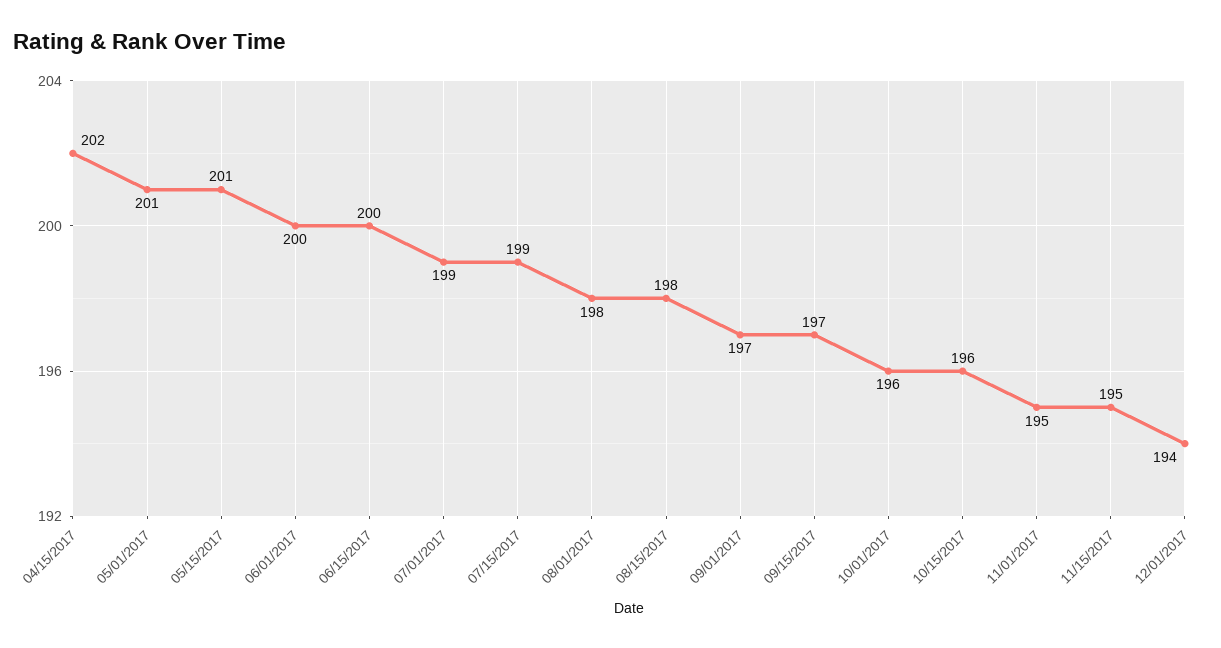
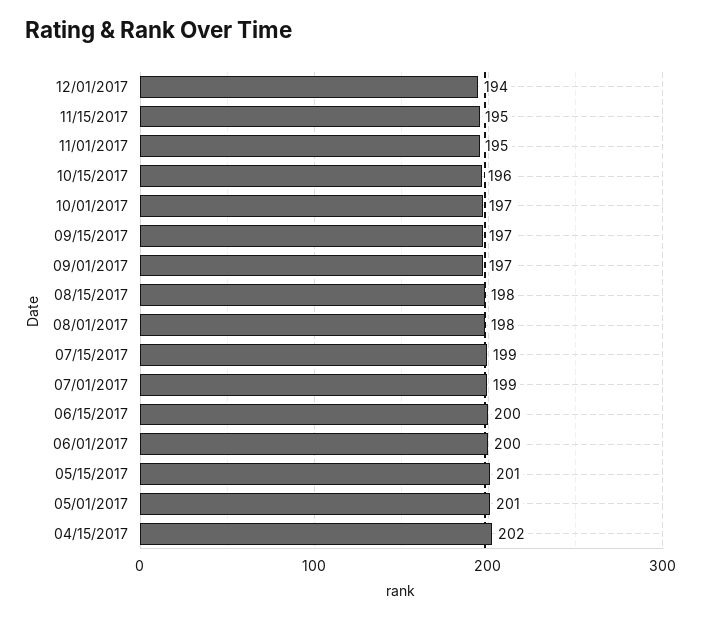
  {
    "04/15/2017": 202,
    "05/01/2017": 201,
    "05/15/2017": 201,
    "06/01/2017": 200,
    "06/15/2017": 200,
    "07/01/2017": 199,
    "07/15/2017": 199,
    "08/01/2017": 198,
    "08/15/2017": 198,
    "09/01/2017": 197,
    "09/15/2017": 197,
-   "10/01/2017": 196,
+   "10/01/2017": 197,
    "10/15/2017": 196,
    "11/01/2017": 195,
    "11/15/2017": 195,
    "12/01/2017": 194
  }

